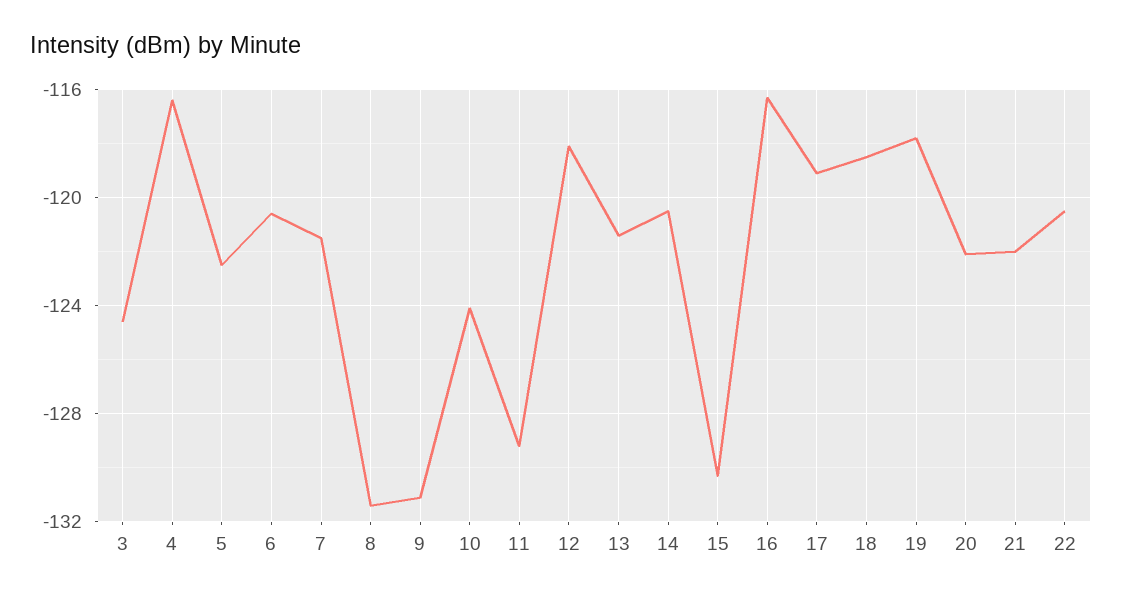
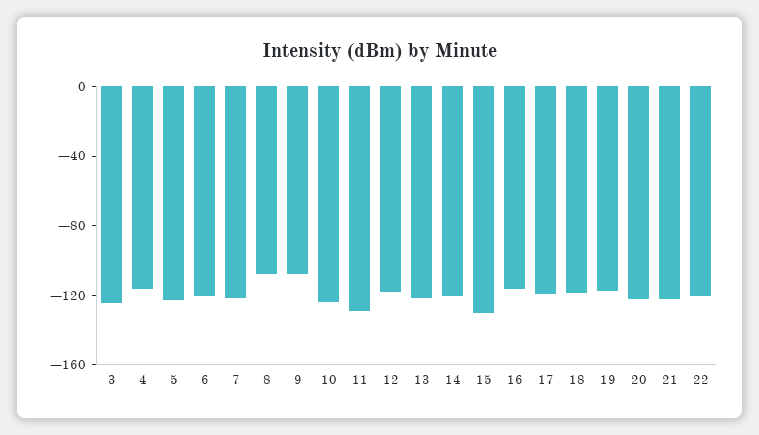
  {
    "3": -124.5,
    "4": -116.5,
    "5": -122.5,
    "6": -120.5,
    "7": -121.5,
-   "8": -131.5,
+   "8": -110,
-   "9": -131,
+   "9": -110,
    "10": -124,
    "11": -129,
    "12": -118,
    "13": -121.5,
    "14": -120.5,
    "15": -130.5,
    "16": -116.5,
    "17": -119,
    "18": -118.5,
    "19": -118,
    "20": -122,
    "21": -122,
    "22": -120.5
  }

